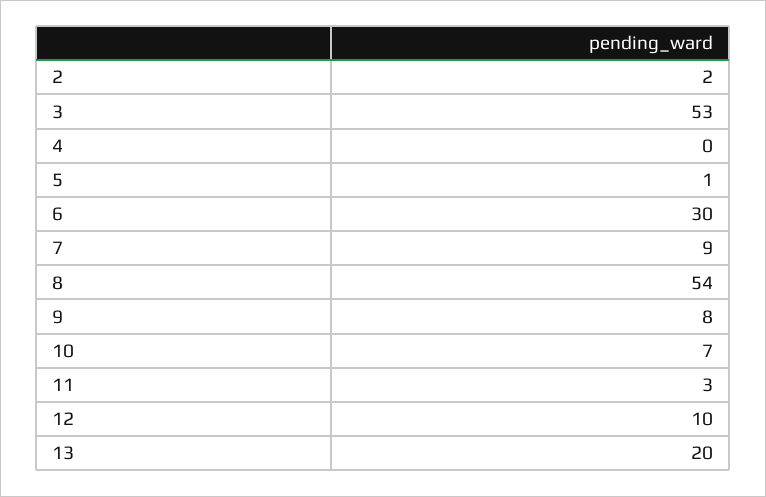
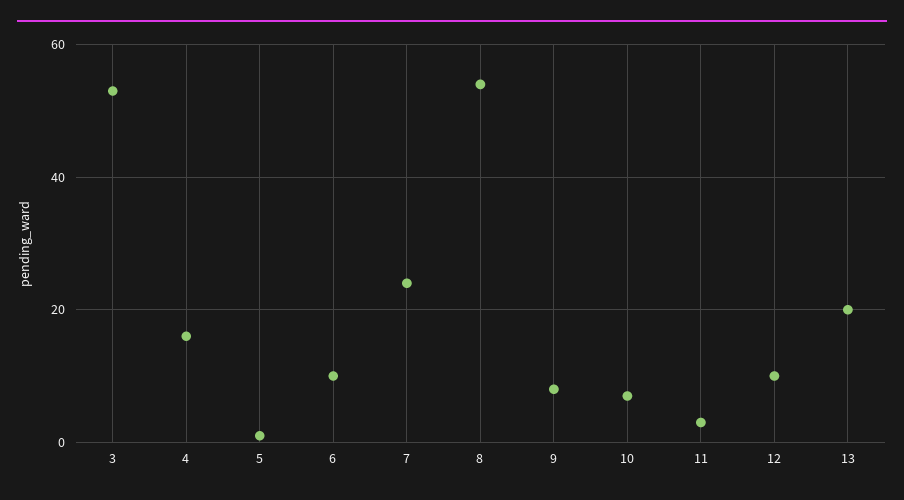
  {
-   "2": 2,
    "3": 53,
-   "4": 0,
+   "4": 15,
    "5": 1,
-   "6": 30,
+   "6": 10,
-   "7": 9,
+   "7": 25,
    "8": 54,
    "9": 8,
    "10": 7,
    "11": 3,
    "12": 10,
    "13": 20
  }

